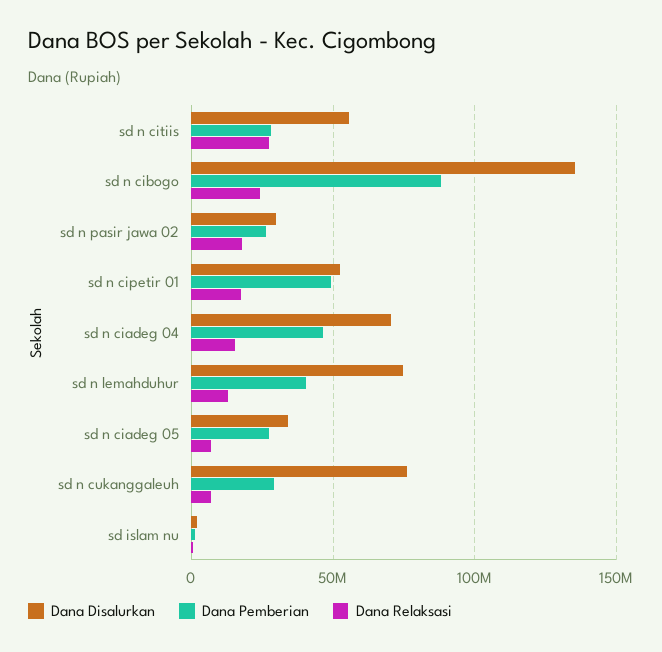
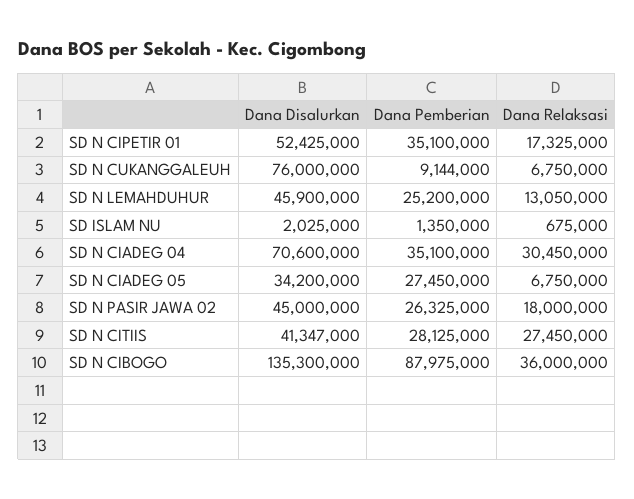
  {
    "Dana Disalurkan": {
-     "sd n citiis": 55000000,
+     "sd n citiis": 41347000,
      "sd n cibogo": 135300000,
-     "sd n pasir jawa 02": 30000000,
+     "sd n pasir jawa 02": 45000000,
      "sd n cipetir 01": 52425000,
      "sd n ciadeg 04": 70600000,
-     "sd n lemahduhur": 75000000,
+     "sd n lemahduhur": 45900000,
      "sd n ciadeg 05": 34200000,
      "sd n cukanggaleuh": 76000000,
      "sd islam nu": 2025000
    },
    "Dana Pemberian": {
      "sd n citiis": 28125000,
      "sd n cibogo": 87975000,
      "sd n pasir jawa 02": 26325000,
-     "sd n cipetir 01": 50000000,
+     "sd n cipetir 01": 35100000,
-     "sd n ciadeg 04": 45000000,
+     "sd n ciadeg 04": 35100000,
-     "sd n lemahduhur": 40000000,
+     "sd n lemahduhur": 25200000,
      "sd n ciadeg 05": 27450000,
-     "sd n cukanggaleuh": 30000000,
+     "sd n cukanggaleuh": 9144000,
      "sd islam nu": 1350000
    },
    "Dana Relaksasi": {
      "sd n citiis": 27450000,
-     "sd n cibogo": 25000000,
+     "sd n cibogo": 36000000,
      "sd n pasir jawa 02": 18000000,
      "sd n cipetir 01": 17325000,
-     "sd n ciadeg 04": 15000000,
+     "sd n ciadeg 04": 30450000,
      "sd n lemahduhur": 13050000,
      "sd n ciadeg 05": 6750000,
      "sd n cukanggaleuh": 6750000,
      "sd islam nu": 675000
    }
  }

